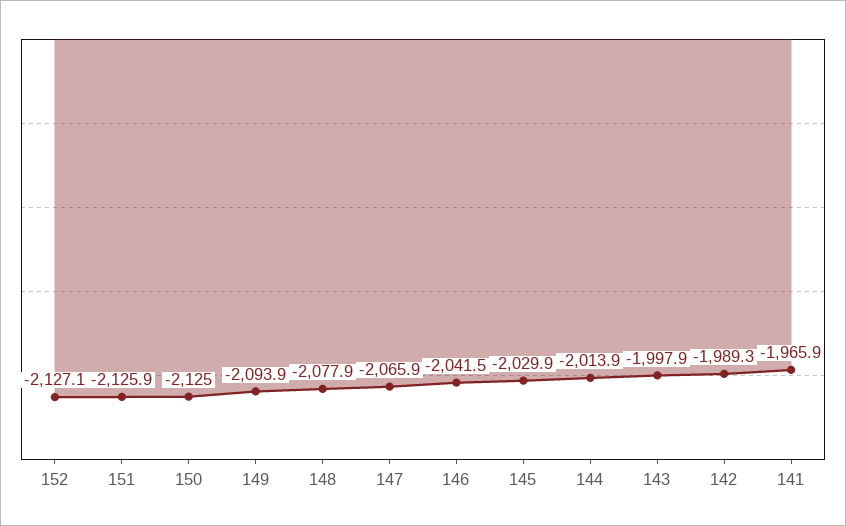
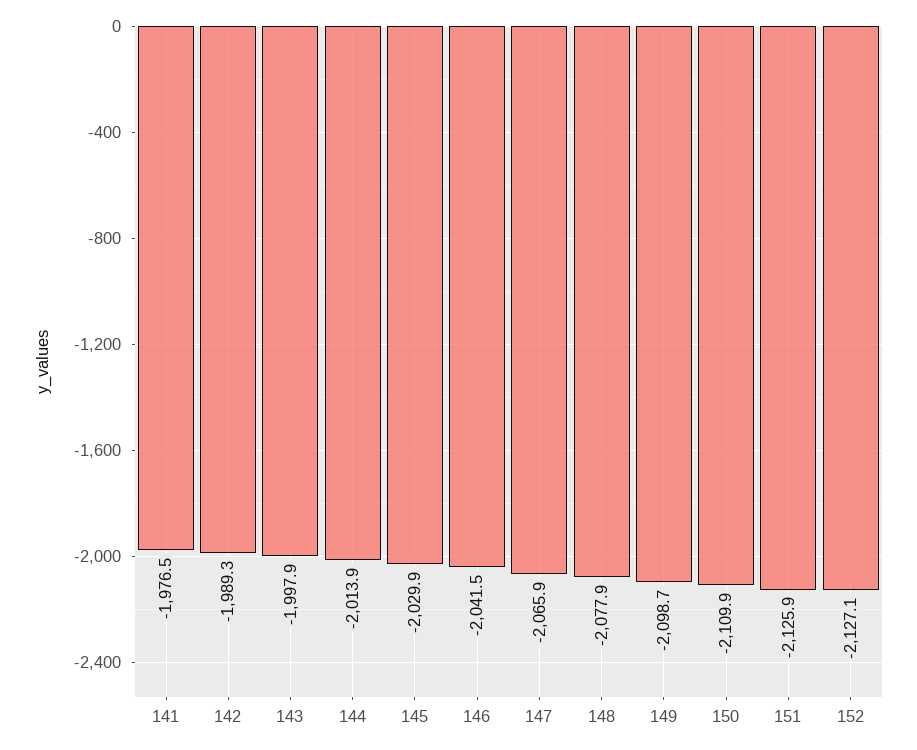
  {
    "152": -2127.1,
    "151": -2125.9,
-   "150": -2125,
+   "150": -2109.9,
-   "149": -2093.9,
+   "149": -2098.7,
    "148": -2077.9,
    "147": -2065.9,
    "146": -2041.5,
    "145": -2029.9,
    "144": -2013.9,
    "143": -1997.9,
    "142": -1989.3,
-   "141": -1965.9
+   "141": -1976.5
  }

